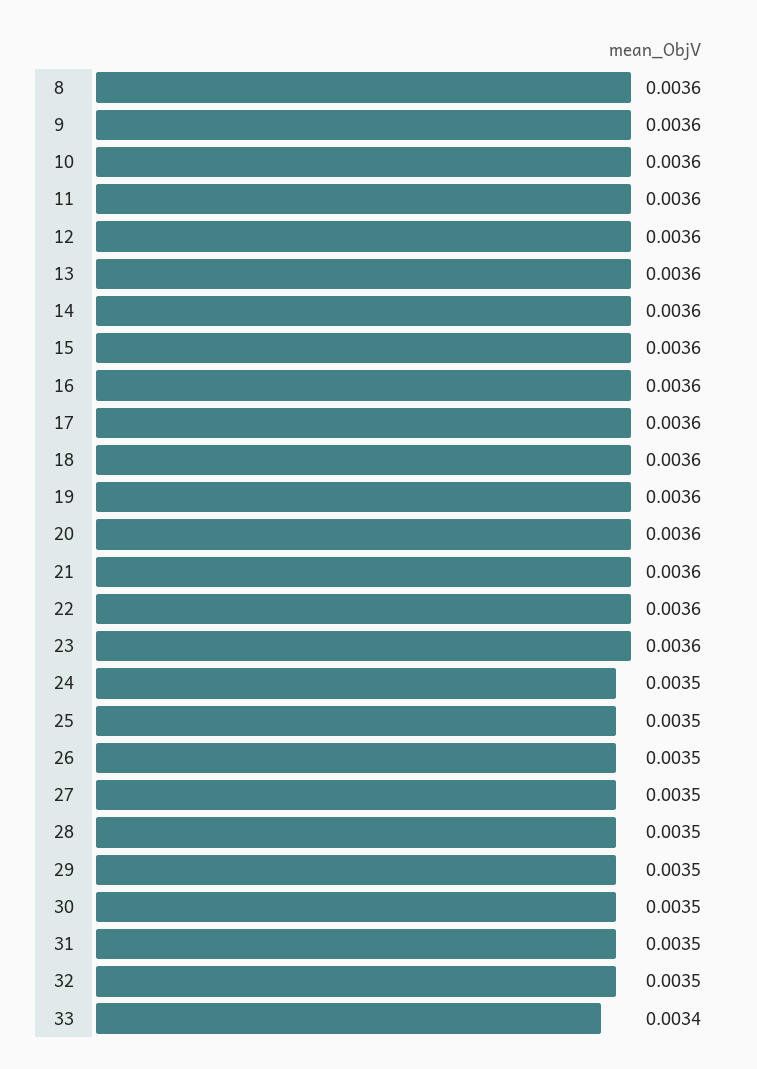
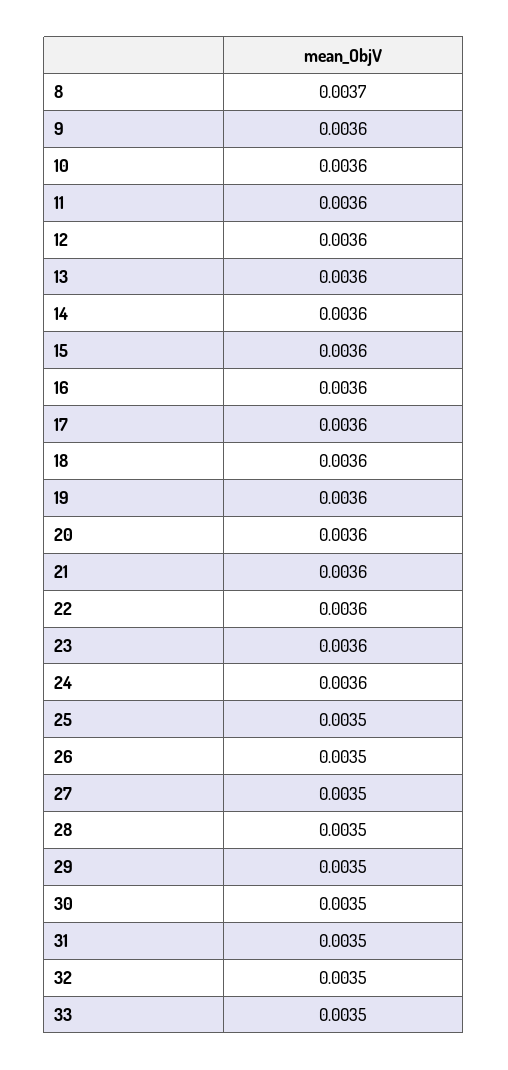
  {
-   "8": 0.0036,
+   "8": 0.0037,
    "9": 0.0036,
    "10": 0.0036,
    "11": 0.0036,
    "12": 0.0036,
    "13": 0.0036,
    "14": 0.0036,
    "15": 0.0036,
    "16": 0.0036,
    "17": 0.0036,
    "18": 0.0036,
    "19": 0.0036,
    "20": 0.0036,
    "21": 0.0036,
    "22": 0.0036,
    "23": 0.0036,
-   "24": 0.0035,
+   "24": 0.0036,
    "25": 0.0035,
    "26": 0.0035,
    "27": 0.0035,
    "28": 0.0035,
    "29": 0.0035,
    "30": 0.0035,
    "31": 0.0035,
    "32": 0.0035,
-   "33": 0.0034
+   "33": 0.0035
  }

